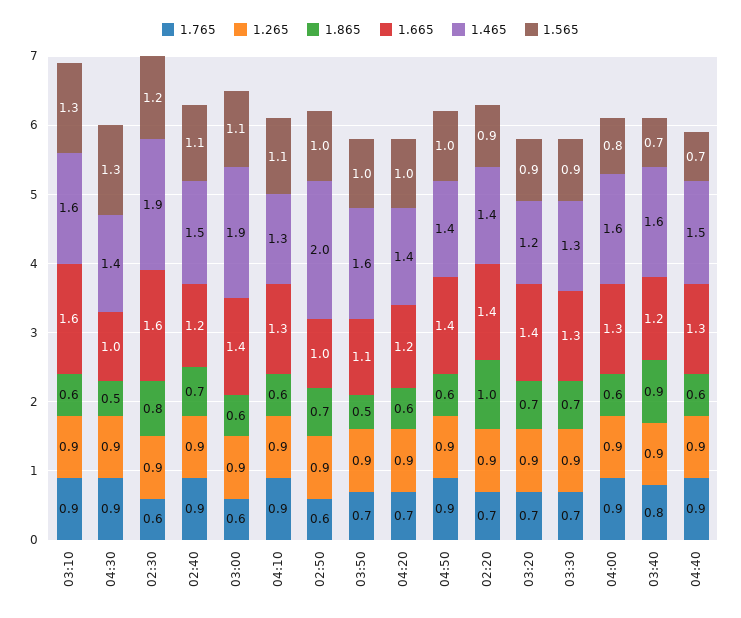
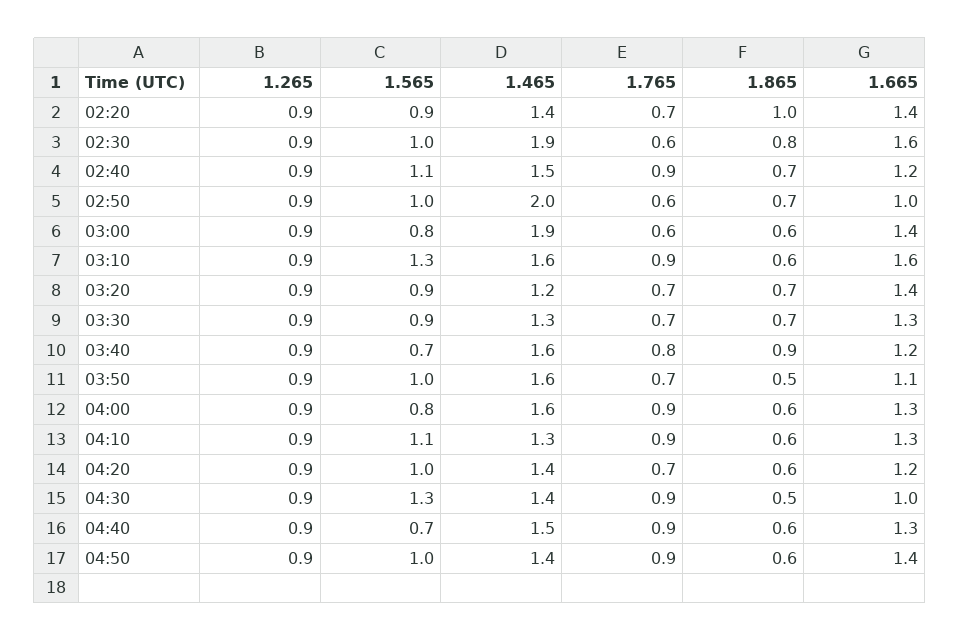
  {
    "1.765": {
      "03:10": 0.9,
      "04:30": 0.9,
      "02:30": 0.6,
      "02:40": 0.9,
      "03:00": 0.6,
      "04:10": 0.9,
      "02:50": 0.6,
      "03:50": 0.7,
      "04:20": 0.7,
      "04:50": 0.9,
      "02:20": 0.7,
      "03:20": 0.7,
      "03:30": 0.7,
      "04:00": 0.9,
      "03:40": 0.8,
      "04:40": 0.9
    },
    "1.265": {
      "03:10": 0.9,
      "04:30": 0.9,
      "02:30": 0.9,
      "02:40": 0.9,
      "03:00": 0.9,
      "04:10": 0.9,
      "02:50": 0.9,
      "03:50": 0.9,
      "04:20": 0.9,
      "04:50": 0.9,
      "02:20": 0.9,
      "03:20": 0.9,
      "03:30": 0.9,
      "04:00": 0.9,
      "03:40": 0.9,
      "04:40": 0.9
    },
    "1.865": {
      "03:10": 0.6,
      "04:30": 0.5,
      "02:30": 0.8,
      "02:40": 0.7,
      "03:00": 0.6,
      "04:10": 0.6,
      "02:50": 0.7,
      "03:50": 0.5,
      "04:20": 0.6,
      "04:50": 0.6,
      "02:20": 1,
      "03:20": 0.7,
      "03:30": 0.7,
      "04:00": 0.6,
      "03:40": 0.9,
      "04:40": 0.6
    },
    "1.665": {
      "03:10": 1.6,
      "04:30": 1,
      "02:30": 1.6,
      "02:40": 1.2,
      "03:00": 1.4,
      "04:10": 1.3,
      "02:50": 1,
      "03:50": 1.1,
      "04:20": 1.2,
      "04:50": 1.4,
      "02:20": 1.4,
      "03:20": 1.4,
      "03:30": 1.3,
      "04:00": 1.3,
      "03:40": 1.2,
      "04:40": 1.3
    },
    "1.465": {
      "03:10": 1.6,
      "04:30": 1.4,
      "02:30": 1.9,
      "02:40": 1.5,
      "03:00": 1.9,
      "04:10": 1.3,
      "02:50": 2,
      "03:50": 1.6,
      "04:20": 1.4,
      "04:50": 1.4,
      "02:20": 1.4,
      "03:20": 1.2,
      "03:30": 1.3,
      "04:00": 1.6,
      "03:40": 1.6,
      "04:40": 1.5
    },
    "1.565": {
      "03:10": 1.3,
      "04:30": 1.3,
-     "02:30": 1.2,
+     "02:30": 1,
      "02:40": 1.1,
-     "03:00": 1.1,
+     "03:00": 0.8,
      "04:10": 1.1,
      "02:50": 1,
      "03:50": 1,
      "04:20": 1,
      "04:50": 1,
      "02:20": 0.9,
      "03:20": 0.9,
      "03:30": 0.9,
      "04:00": 0.8,
      "03:40": 0.7,
      "04:40": 0.7
    }
  }

